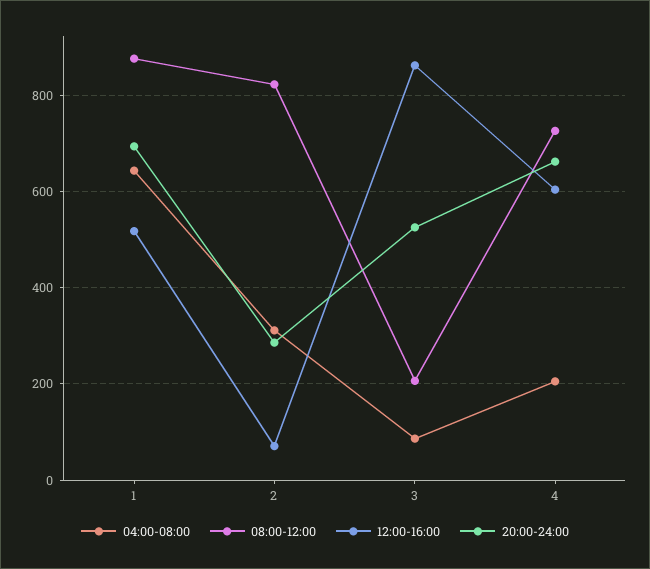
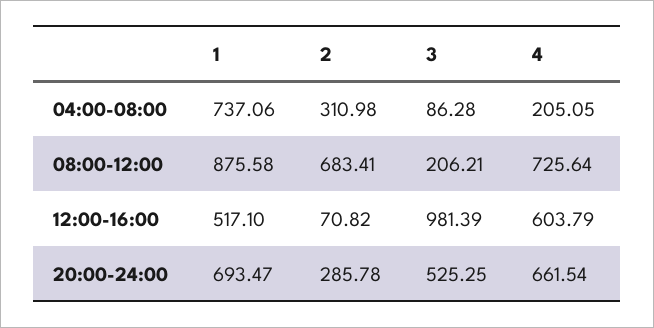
  {
    "04:00-08:00": {
-     "1": 640,
+     "1": 737.06,
      "2": 310.98,
      "3": 86.28,
      "4": 205.05
    },
    "08:00-12:00": {
      "1": 875.58,
-     "2": 820,
+     "2": 683.41,
      "3": 206.21,
      "4": 725.64
    },
    "12:00-16:00": {
      "1": 517.1,
      "2": 70.82,
-     "3": 860,
+     "3": 981.39,
      "4": 603.79
    },
    "20:00-24:00": {
      "1": 693.47,
      "2": 285.78,
      "3": 525.25,
      "4": 661.54
    }
  }

